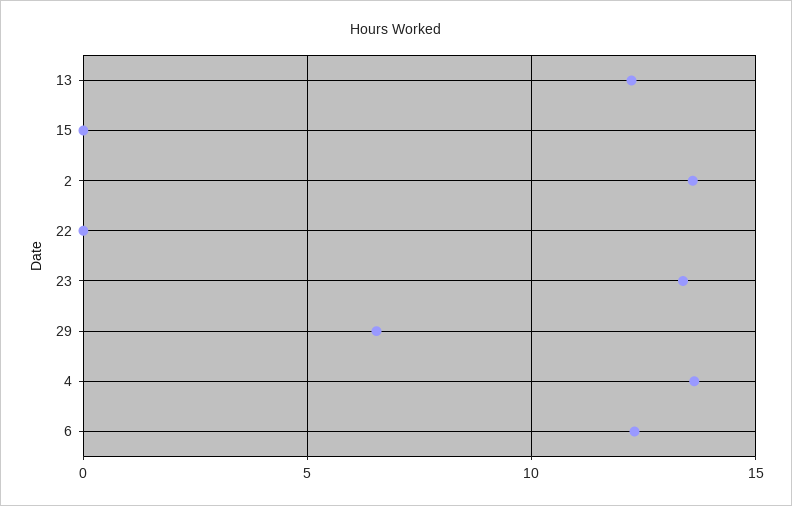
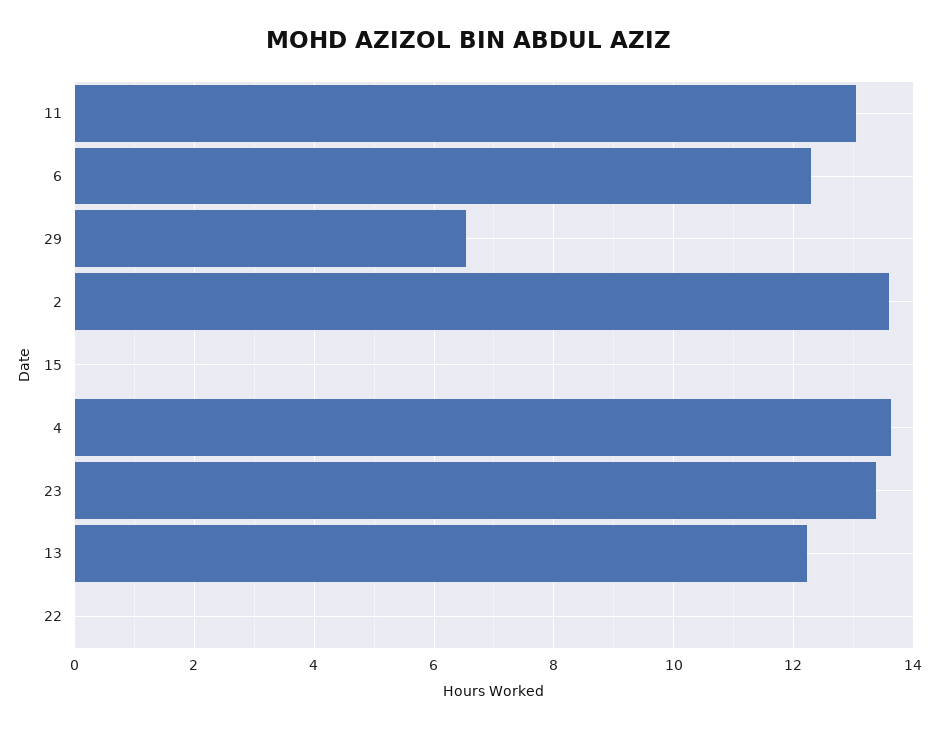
  {
    "13": 12.2,
    "15": 0,
    "2": 13.6,
    "22": 0,
    "23": 13.4,
    "29": 6.6,
    "4": 13.6,
-   "6": 12.4
+   "6": 12.4,
+   "11": 13
  }

